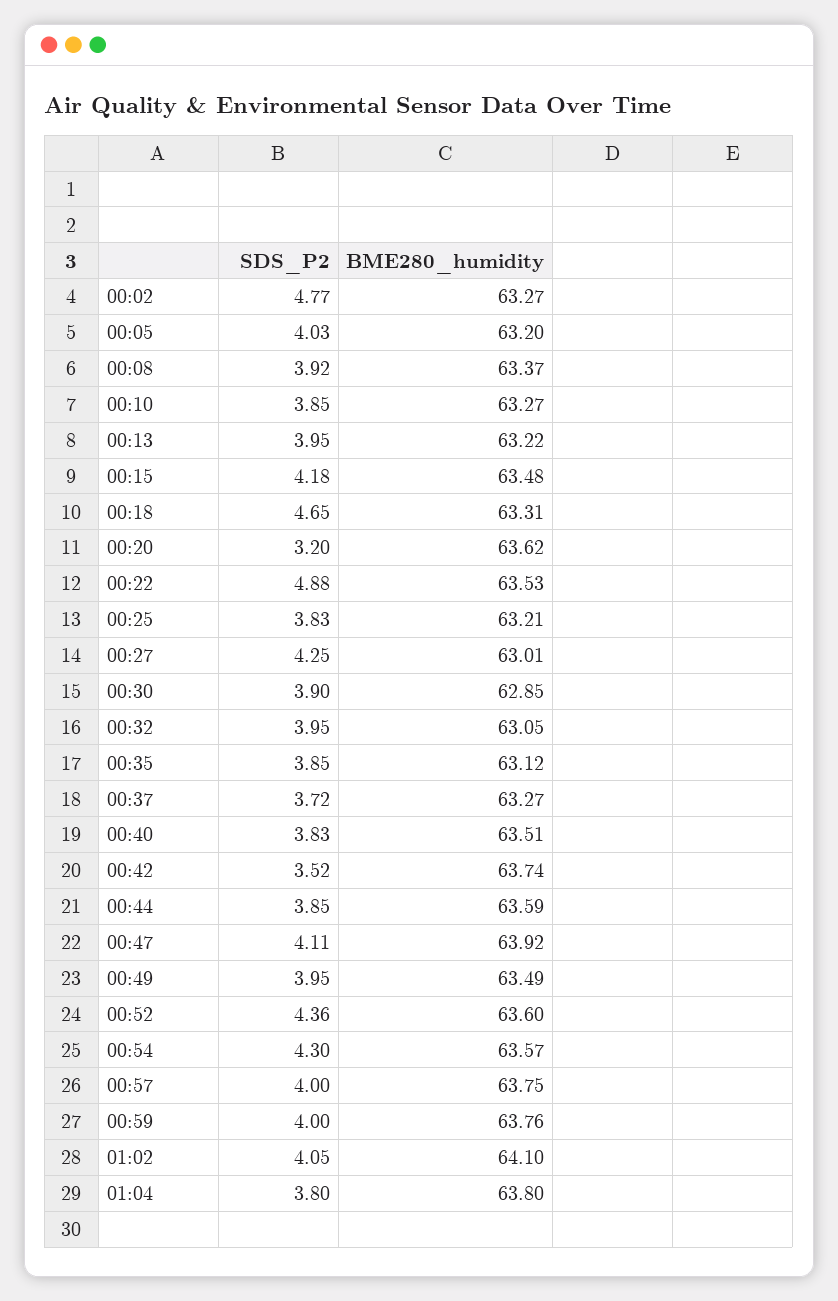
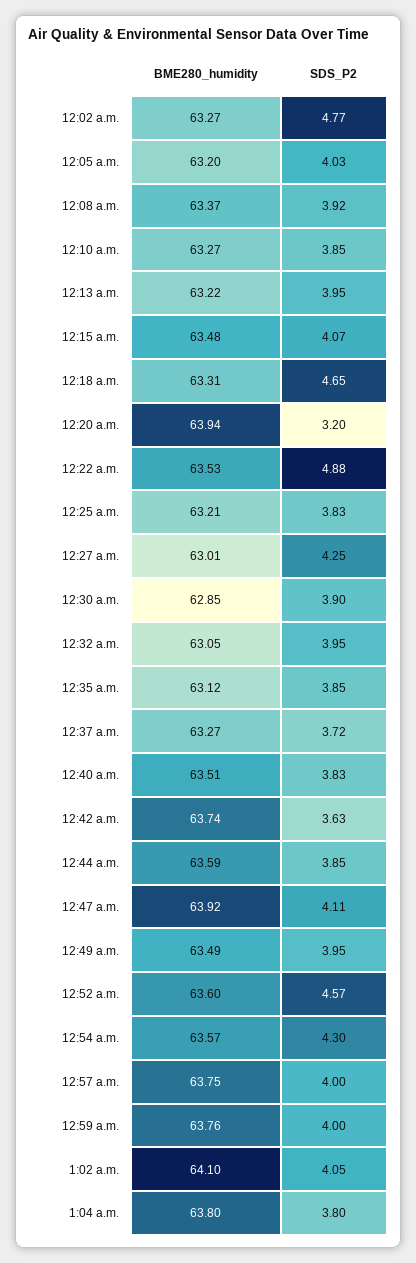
  {
    "SDS_P2": {
      "00:02": 4.77,
      "00:05": 4.03,
      "00:08": 3.92,
      "00:10": 3.85,
      "00:13": 3.95,
-     "00:15": 4.18,
+     "00:15": 4.07,
      "00:18": 4.65,
      "00:20": 3.2,
      "00:22": 4.88,
      "00:25": 3.83,
      "00:27": 4.25,
      "00:30": 3.9,
      "00:32": 3.95,
      "00:35": 3.85,
      "00:37": 3.72,
      "00:40": 3.83,
-     "00:42": 3.52,
+     "00:42": 3.63,
      "00:44": 3.85,
      "00:47": 4.11,
      "00:49": 3.95,
-     "00:52": 4.36,
+     "00:52": 4.57,
      "00:54": 4.3,
      "00:57": 4,
      "00:59": 4,
      "01:02": 4.05,
      "01:04": 3.8
    },
    "BME280_humidity": {
      "00:02": 63.27,
      "00:05": 63.2,
      "00:08": 63.37,
      "00:10": 63.27,
      "00:13": 63.22,
      "00:15": 63.48,
      "00:18": 63.31,
-     "00:20": 63.62,
+     "00:20": 63.94,
      "00:22": 63.53,
      "00:25": 63.21,
      "00:27": 63.01,
      "00:30": 62.85,
      "00:32": 63.05,
      "00:35": 63.12,
      "00:37": 63.27,
      "00:40": 63.51,
      "00:42": 63.74,
      "00:44": 63.59,
      "00:47": 63.92,
      "00:49": 63.49,
      "00:52": 63.6,
      "00:54": 63.57,
      "00:57": 63.75,
      "00:59": 63.76,
      "01:02": 64.1,
      "01:04": 63.8
    }
  }

